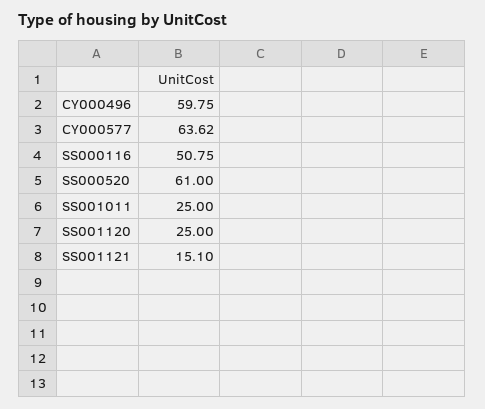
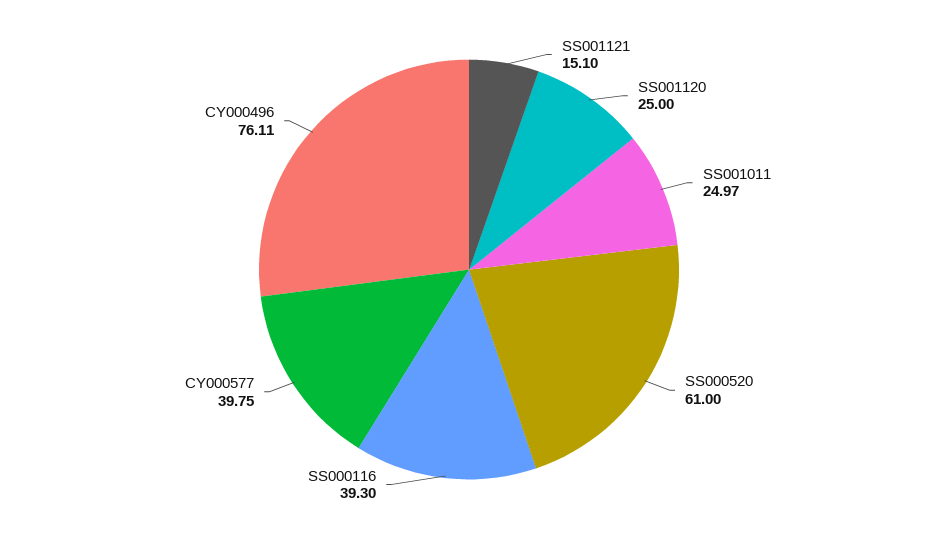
  {
-   "CY000496": 59.75,
+   "CY000496": 76.11,
-   "CY000577": 63.62,
+   "CY000577": 39.75,
-   "SS000116": 50.75,
+   "SS000116": 39.3,
    "SS000520": 61,
-   "SS001011": 25,
+   "SS001011": 24.97,
    "SS001120": 25,
    "SS001121": 15.1
  }

